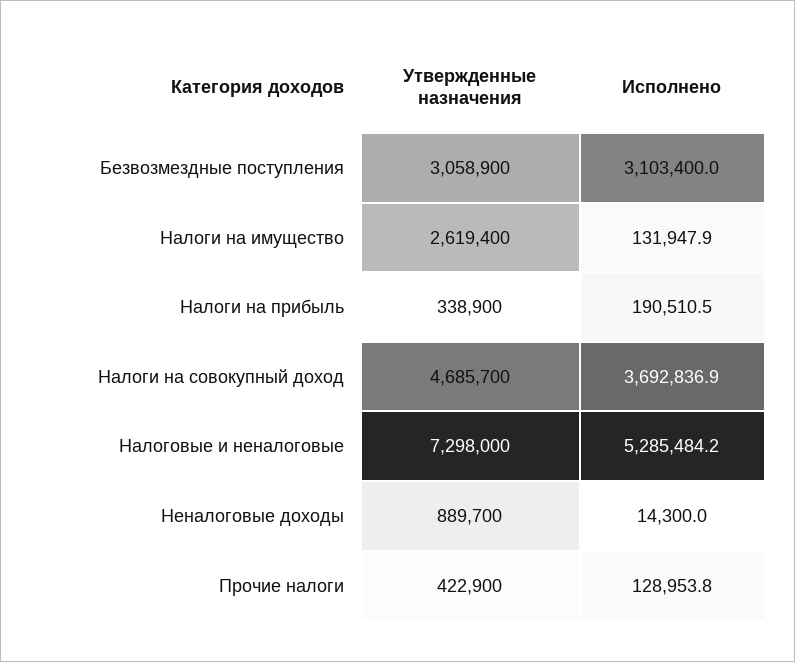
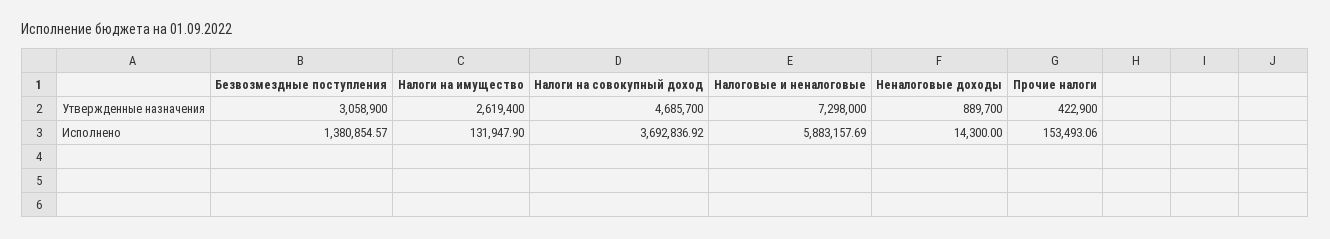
  {
    "Утвержденные назначения": {
      "Безвозмездные поступления": 3058900,
      "Налоги на имущество": 2619400,
-     "Налоги на прибыль": 338900,
      "Налоги на совокупный доход": 4685700,
      "Налоговые и неналоговые": 7298000,
      "Неналоговые доходы": 889700,
      "Прочие налоги": 422900
    },
    "Исполнено": {
-     "Безвозмездные поступления": 3103400,
+     "Безвозмездные поступления": 1380854.57,
      "Налоги на имущество": 131947.9,
-     "Налоги на прибыль": 190510.5,
      "Налоги на совокупный доход": 3692836.92,
-     "Налоговые и неналоговые": 5285484.2,
+     "Налоговые и неналоговые": 5883157.69,
      "Неналоговые доходы": 14300,
-     "Прочие налоги": 128953.8
+     "Прочие налоги": 153493.06
    }
  }

